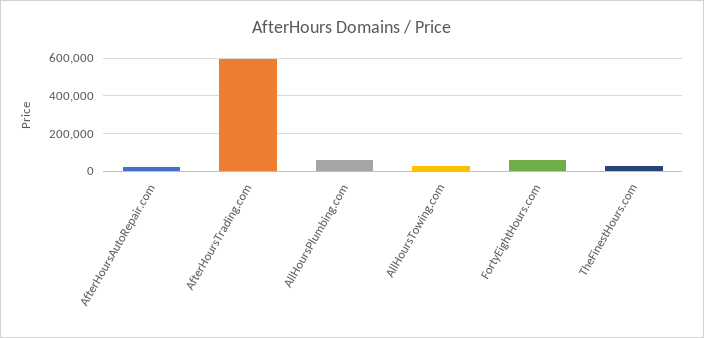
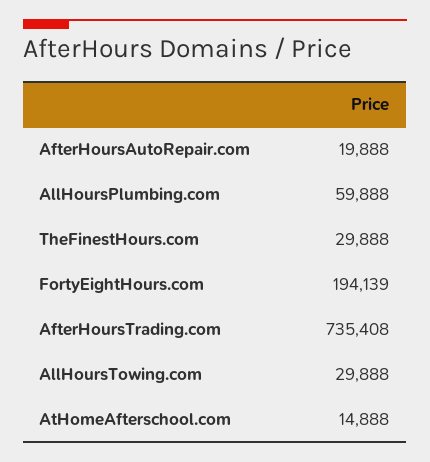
  {
    "AfterHoursAutoRepair.com": 19888,
-   "AfterHoursTrading.com": 600000,
+   "AfterHoursTrading.com": 735408,
    "AllHoursPlumbing.com": 59888,
    "AllHoursTowing.com": 29888,
-   "FortyEightHours.com": 50000,
+   "FortyEightHours.com": 194139,
-   "TheFinestHours.com": 29888
+   "TheFinestHours.com": 29888,
+   "AtHomeAfterschool.com": 14888
  }

